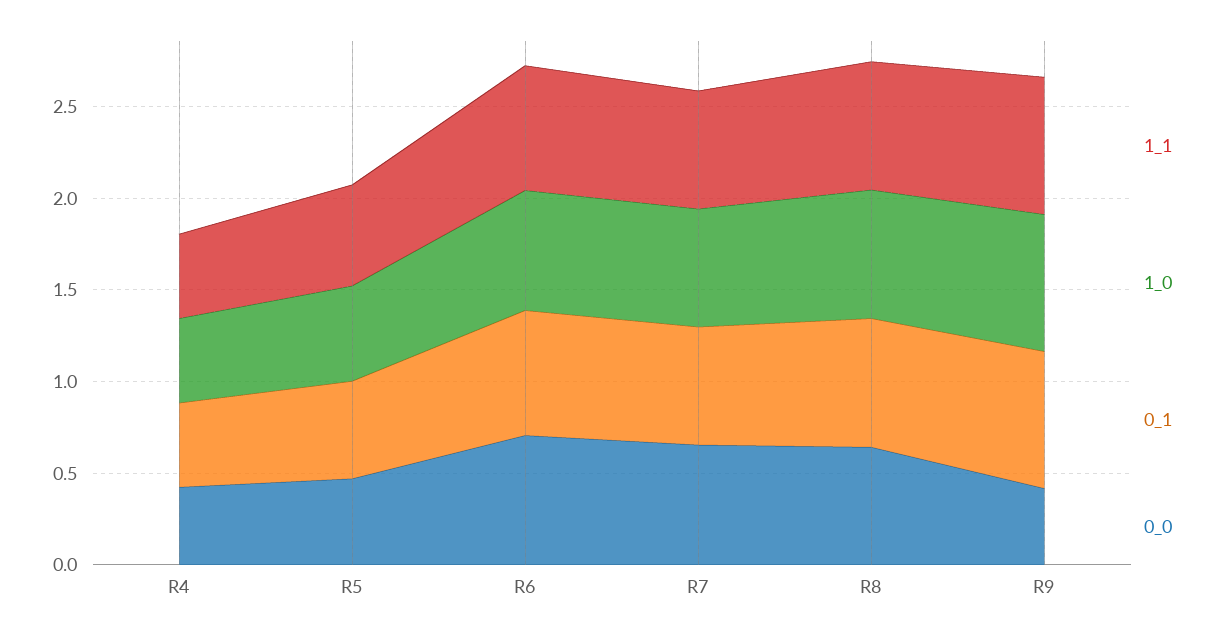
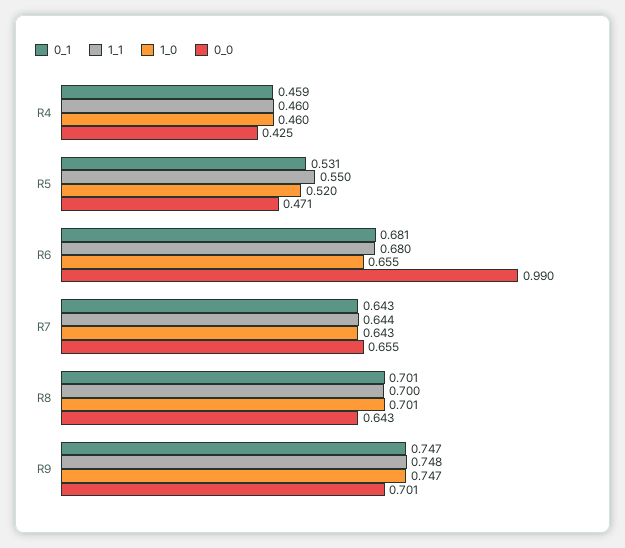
  {
    "1_1": {
      "R4": 0.46,
      "R5": 0.55,
      "R6": 0.68,
      "R7": 0.644,
      "R8": 0.7,
      "R9": 0.748
    },
    "1_0": {
      "R4": 0.46,
      "R5": 0.52,
      "R6": 0.655,
      "R7": 0.643,
      "R8": 0.701,
      "R9": 0.747
    },
    "0_1": {
      "R4": 0.459,
      "R5": 0.531,
      "R6": 0.681,
      "R7": 0.643,
      "R8": 0.701,
      "R9": 0.747
    },
    "0_0": {
      "R4": 0.425,
      "R5": 0.471,
-     "R6": 0.7,
+     "R6": 0.99,
      "R7": 0.655,
      "R8": 0.643,
-     "R9": 0.4
+     "R9": 0.701
    }
  }

